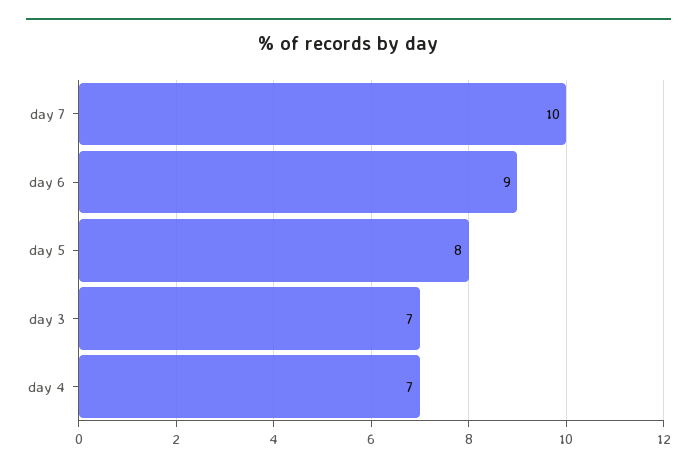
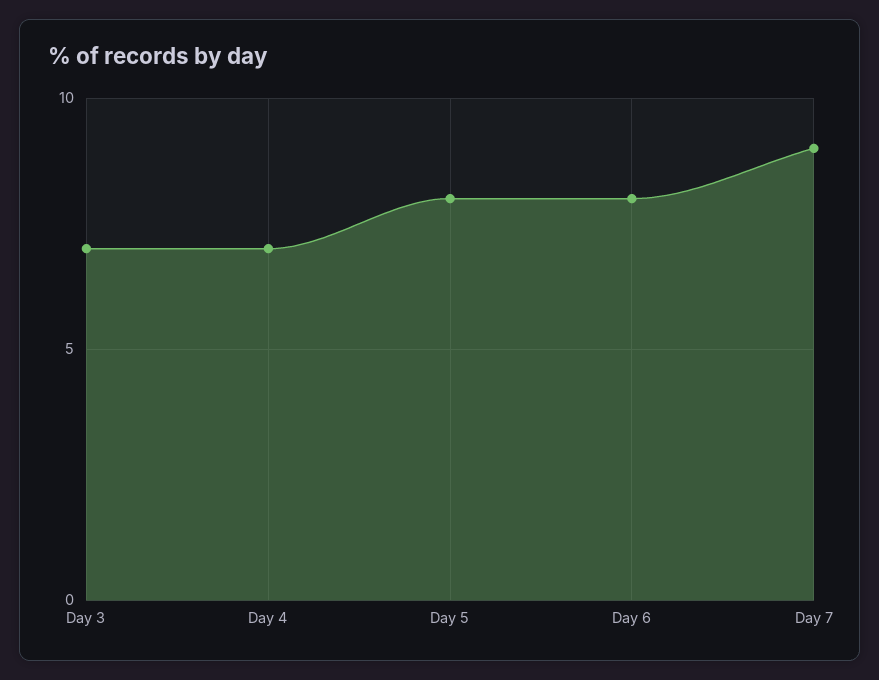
  {
-   "day 7": 10,
+   "day 7": 9,
-   "day 6": 9,
+   "day 6": 8,
    "day 5": 8,
    "day 3": 7,
    "day 4": 7
  }

